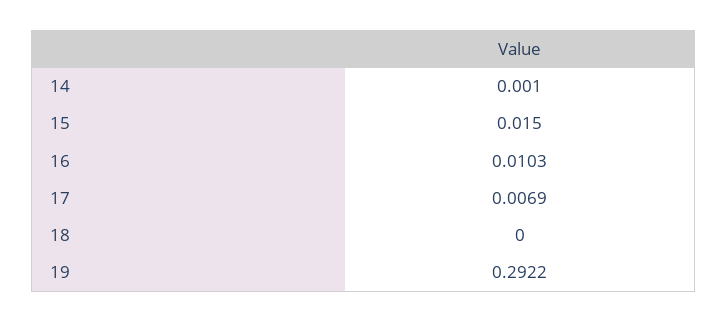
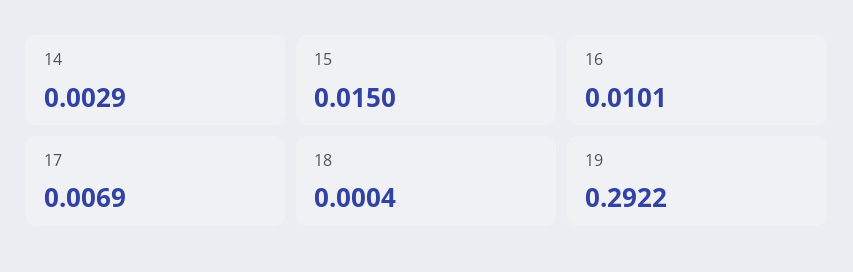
  {
-   "14": 0.001,
+   "14": 0.0029,
    "15": 0.015,
-   "16": 0.0103,
+   "16": 0.0101,
    "17": 0.0069,
-   "18": 0,
+   "18": 0.0004,
    "19": 0.2922
  }

